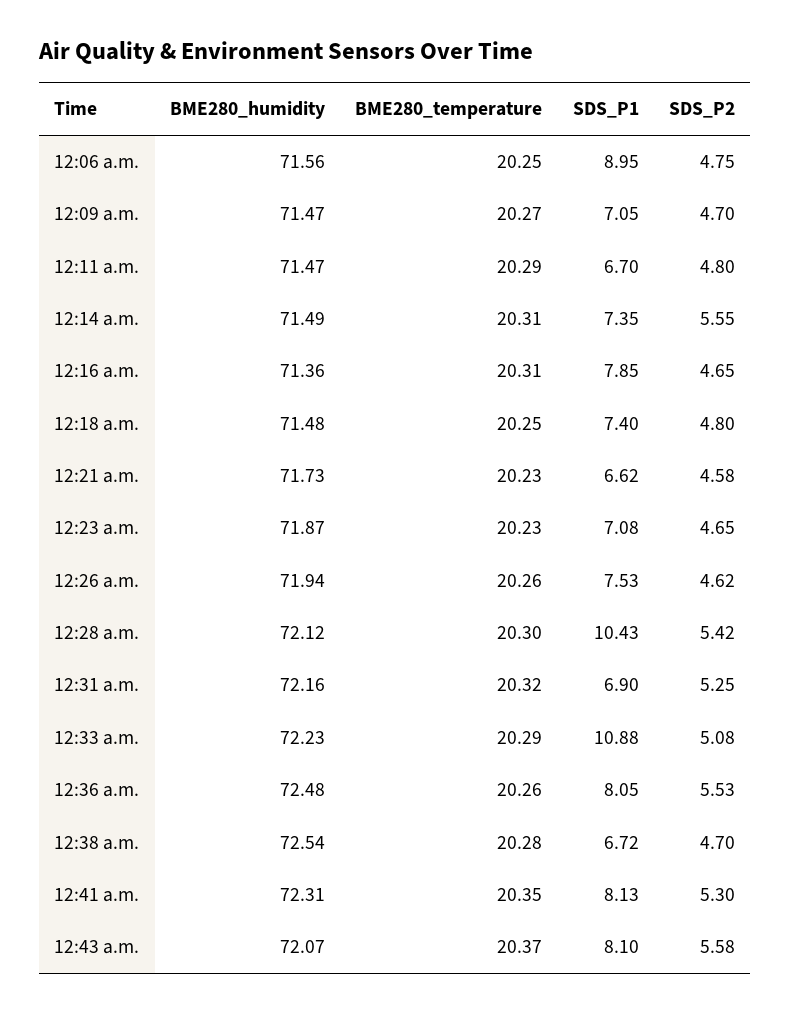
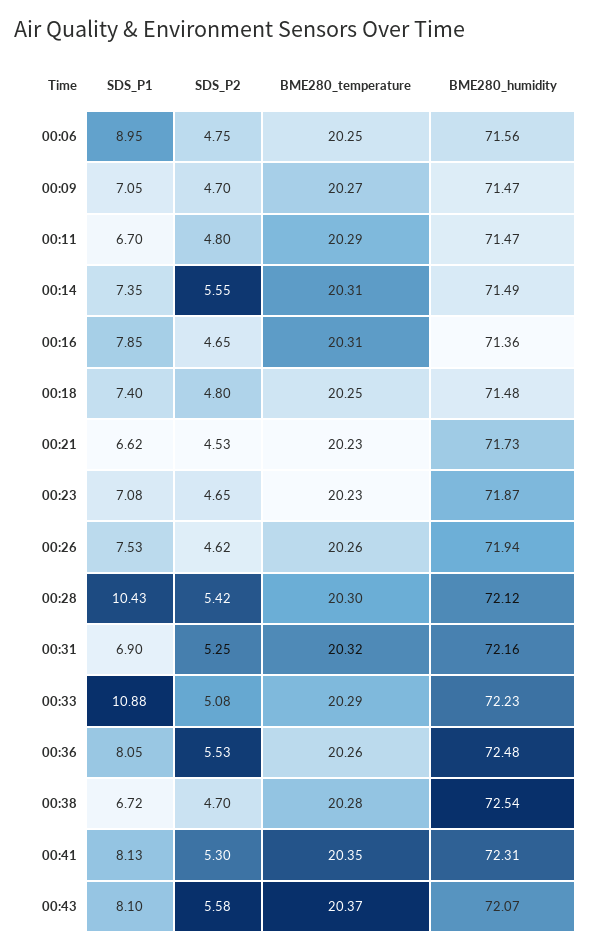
  {
    "BME280_humidity": {
      "12:06 a.m.": 71.56,
      "12:09 a.m.": 71.47,
      "12:11 a.m.": 71.47,
      "12:14 a.m.": 71.49,
      "12:16 a.m.": 71.36,
      "12:18 a.m.": 71.48,
      "12:21 a.m.": 71.73,
      "12:23 a.m.": 71.87,
      "12:26 a.m.": 71.94,
      "12:28 a.m.": 72.12,
      "12:31 a.m.": 72.16,
      "12:33 a.m.": 72.23,
      "12:36 a.m.": 72.48,
      "12:38 a.m.": 72.54,
      "12:41 a.m.": 72.31,
      "12:43 a.m.": 72.07
    },
    "BME280_temperature": {
      "12:06 a.m.": 20.25,
      "12:09 a.m.": 20.27,
      "12:11 a.m.": 20.29,
      "12:14 a.m.": 20.31,
      "12:16 a.m.": 20.31,
      "12:18 a.m.": 20.25,
      "12:21 a.m.": 20.23,
      "12:23 a.m.": 20.23,
      "12:26 a.m.": 20.26,
      "12:28 a.m.": 20.3,
      "12:31 a.m.": 20.32,
      "12:33 a.m.": 20.29,
      "12:36 a.m.": 20.26,
      "12:38 a.m.": 20.28,
      "12:41 a.m.": 20.35,
      "12:43 a.m.": 20.37
    },
    "SDS_P1": {
      "12:06 a.m.": 8.95,
      "12:09 a.m.": 7.05,
      "12:11 a.m.": 6.7,
      "12:14 a.m.": 7.35,
      "12:16 a.m.": 7.85,
      "12:18 a.m.": 7.4,
      "12:21 a.m.": 6.62,
      "12:23 a.m.": 7.08,
      "12:26 a.m.": 7.53,
      "12:28 a.m.": 10.43,
      "12:31 a.m.": 6.9,
      "12:33 a.m.": 10.88,
      "12:36 a.m.": 8.05,
      "12:38 a.m.": 6.72,
      "12:41 a.m.": 8.13,
      "12:43 a.m.": 8.1
    },
    "SDS_P2": {
      "12:06 a.m.": 4.75,
      "12:09 a.m.": 4.7,
      "12:11 a.m.": 4.8,
      "12:14 a.m.": 5.55,
      "12:16 a.m.": 4.65,
      "12:18 a.m.": 4.8,
-     "12:21 a.m.": 4.58,
+     "12:21 a.m.": 4.53,
      "12:23 a.m.": 4.65,
      "12:26 a.m.": 4.62,
      "12:28 a.m.": 5.42,
      "12:31 a.m.": 5.25,
      "12:33 a.m.": 5.08,
      "12:36 a.m.": 5.53,
      "12:38 a.m.": 4.7,
      "12:41 a.m.": 5.3,
      "12:43 a.m.": 5.58
    }
  }

